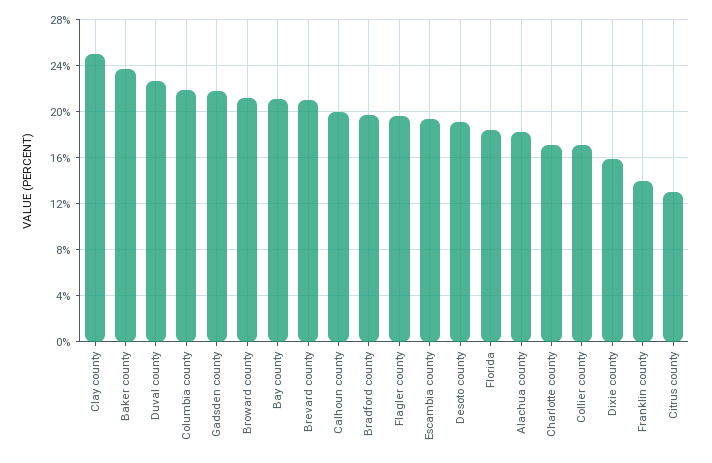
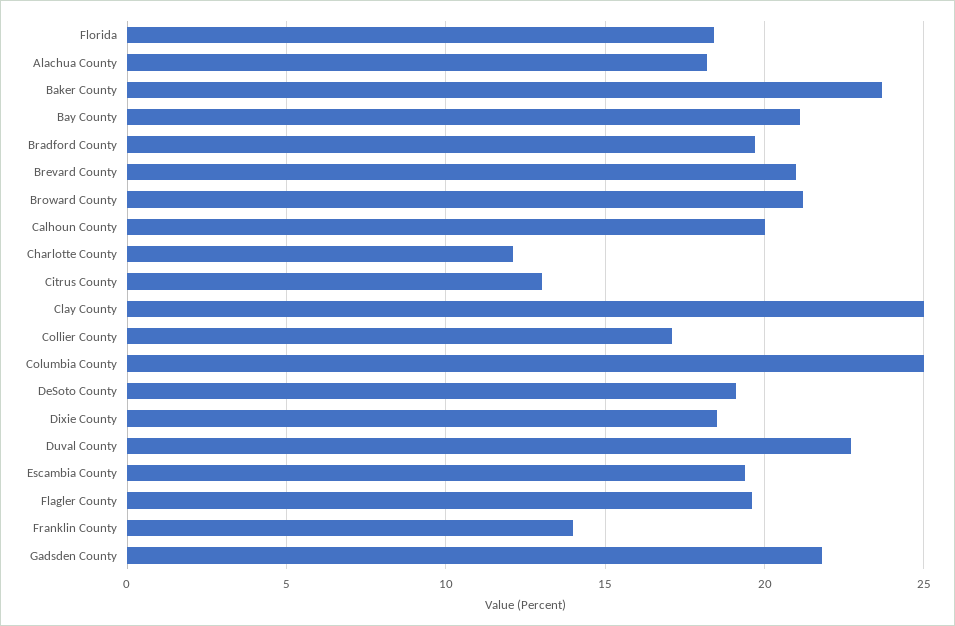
  {
    "Clay county": 25,
    "Baker county": 23.5,
    "Duval county": 22.5,
-   "Columbia county": 22,
+   "Columbia county": 25,
    "Gadsden county": 22,
    "Broward county": 21,
    "Bay county": 21,
    "Brevard county": 21,
    "Calhoun county": 20,
    "Bradford county": 19.5,
    "Flagler county": 19.5,
    "Escambia county": 19.5,
    "Desoto county": 19,
    "Florida": 18.5,
    "Alachua county": 18,
-   "Charlotte county": 17,
+   "Charlotte county": 12,
    "Collier county": 17,
-   "Dixie county": 16,
+   "Dixie county": 18.5,
    "Franklin county": 14,
    "Citrus county": 13
  }

